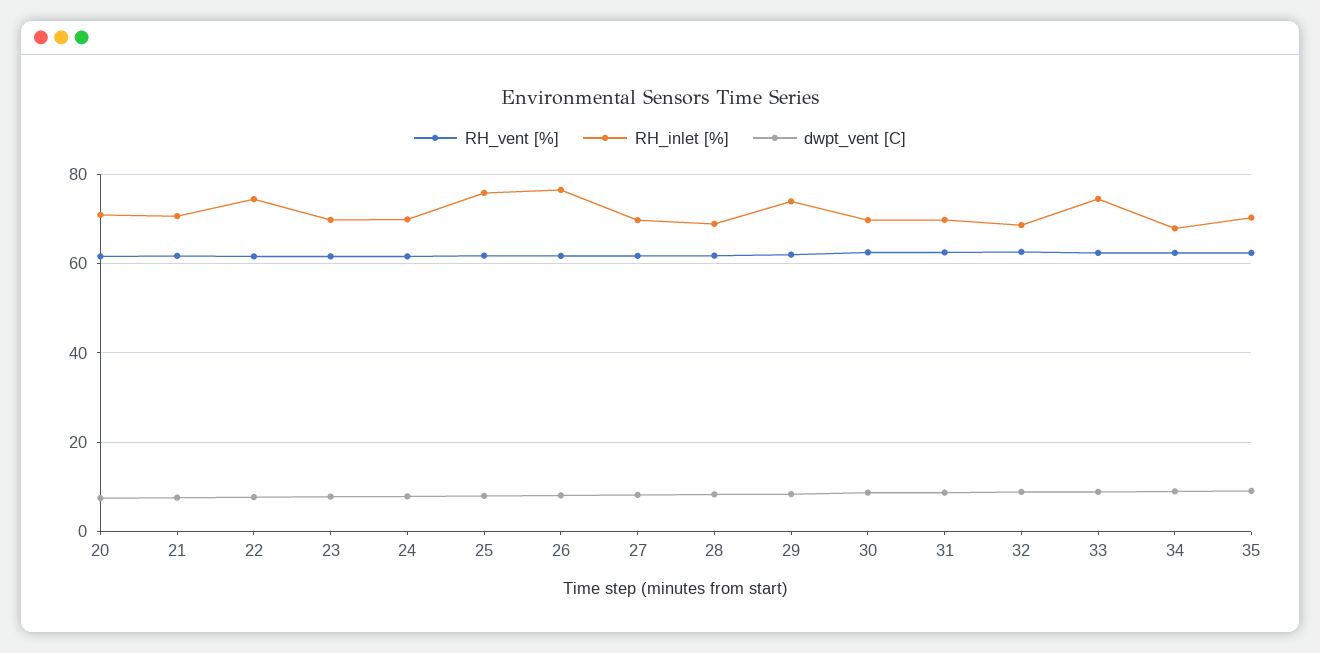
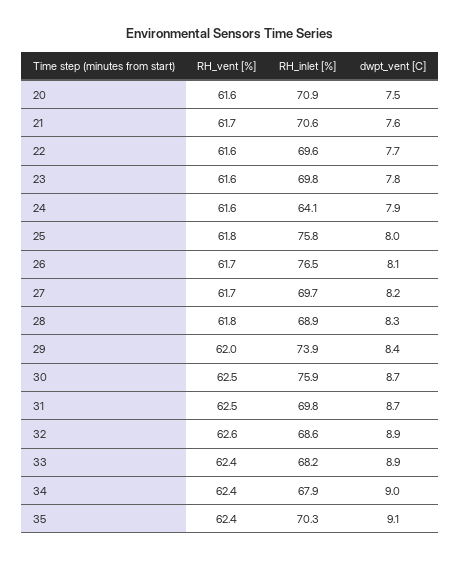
  {
    "RH_vent [%]": {
      "20": 61.6,
      "21": 61.7,
      "22": 61.6,
      "23": 61.6,
      "24": 61.6,
      "25": 61.8,
      "26": 61.7,
      "27": 61.7,
      "28": 61.8,
      "29": 62,
      "30": 62.5,
      "31": 62.5,
      "32": 62.6,
      "33": 62.4,
      "34": 62.4,
      "35": 62.4
    },
    "RH_inlet [%]": {
      "20": 70.9,
      "21": 70.6,
-     "22": 74,
+     "22": 69.6,
      "23": 69.8,
-     "24": 70,
+     "24": 64.1,
      "25": 75.8,
      "26": 76.5,
      "27": 69.7,
      "28": 68.9,
      "29": 73.9,
-     "30": 70,
+     "30": 75.9,
      "31": 69.8,
      "32": 68.6,
-     "33": 74,
+     "33": 68.2,
      "34": 67.9,
      "35": 70.3
    },
    "dwpt_vent [C]": {
      "20": 7.5,
      "21": 7.6,
      "22": 7.7,
      "23": 7.8,
      "24": 7.9,
      "25": 8,
      "26": 8.1,
      "27": 8.2,
      "28": 8.3,
      "29": 8.4,
      "30": 8.7,
      "31": 8.7,
      "32": 8.9,
      "33": 8.9,
      "34": 9,
      "35": 9.1
    }
  }

